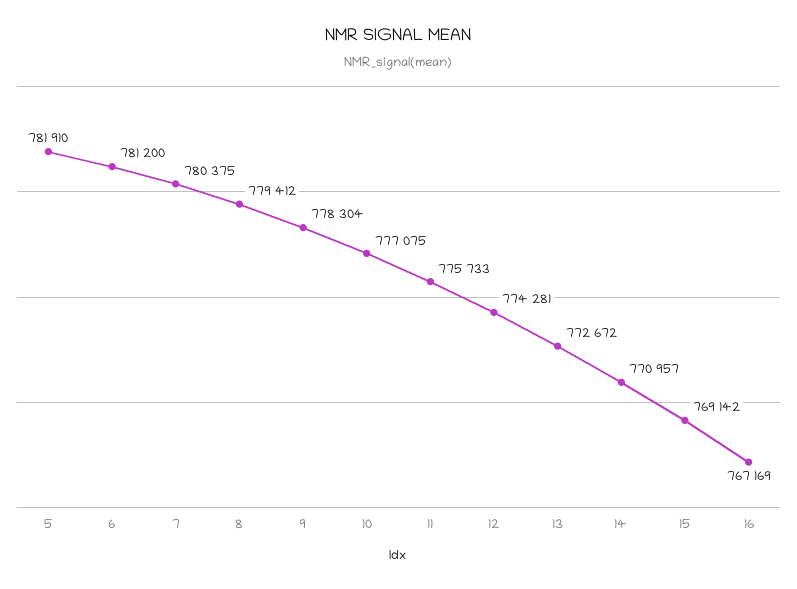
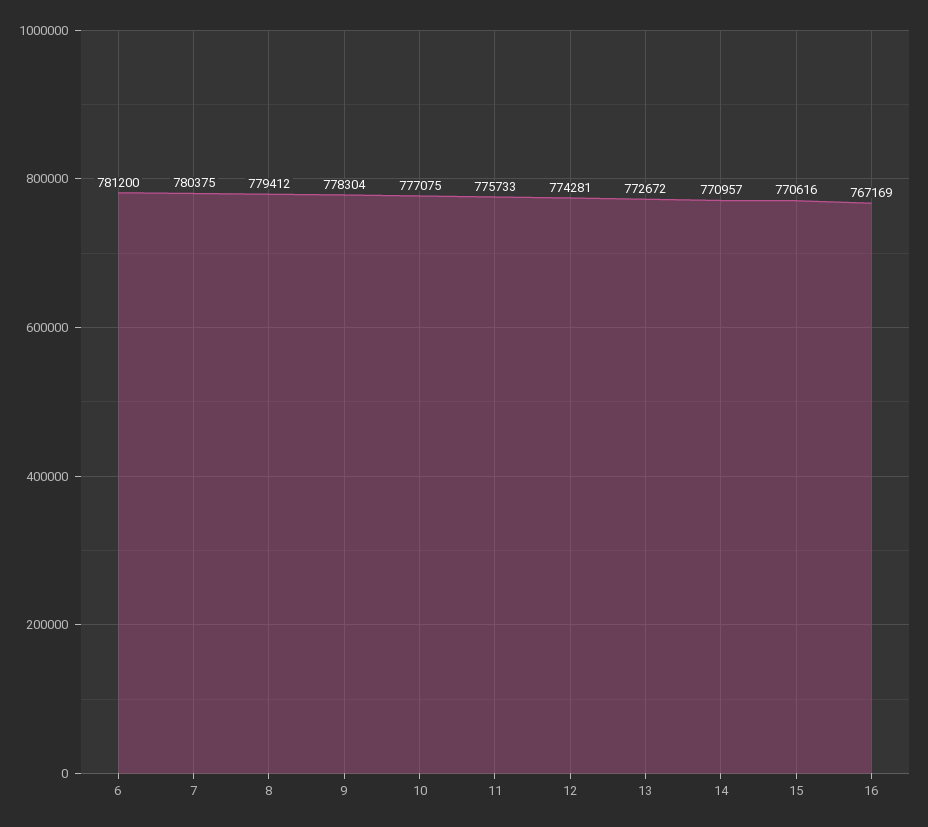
  {
-   "5": 781910,
    "6": 781200,
    "7": 780375,
    "8": 779412,
    "9": 778304,
    "10": 777075,
    "11": 775733,
    "12": 774281,
    "13": 772672,
    "14": 770957,
-   "15": 769142,
+   "15": 770616,
    "16": 767169
  }

